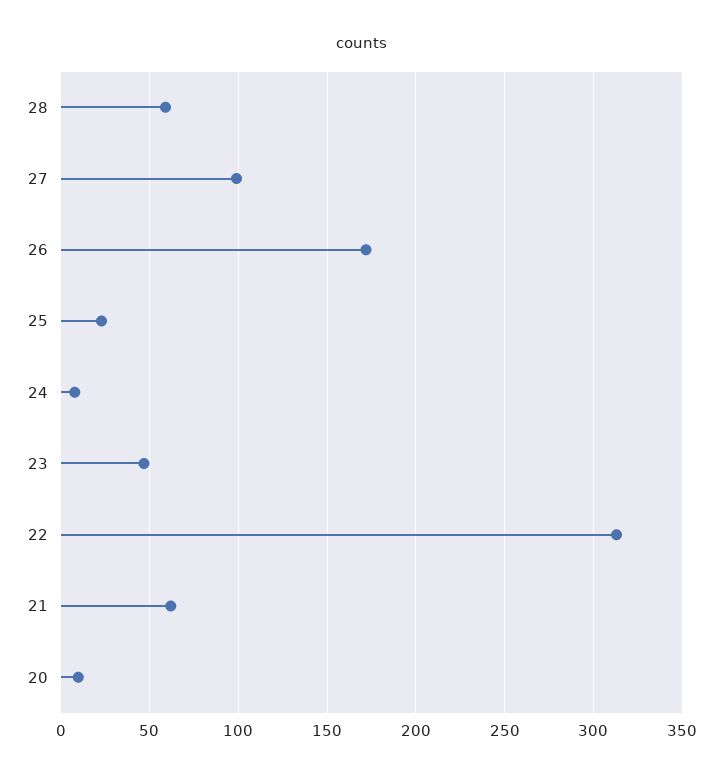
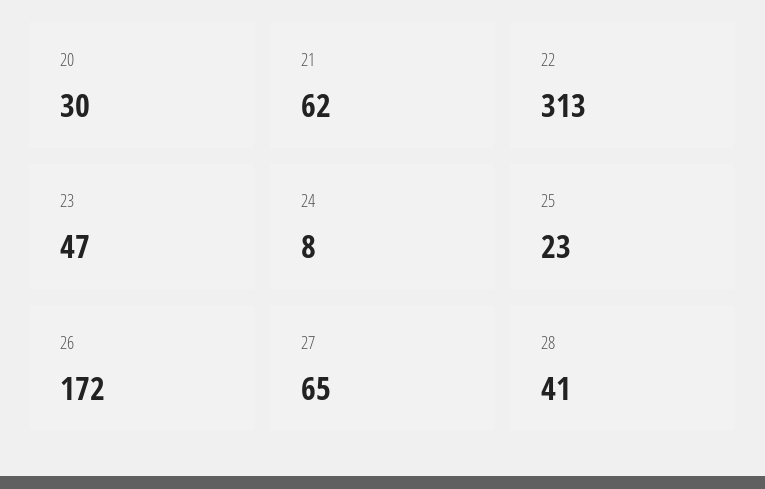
  {
-   "28": 60,
+   "28": 41,
-   "27": 100,
+   "27": 65,
    "26": 172,
    "25": 23,
    "24": 8,
    "23": 47,
    "22": 313,
    "21": 62,
-   "20": 10
+   "20": 30
  }

